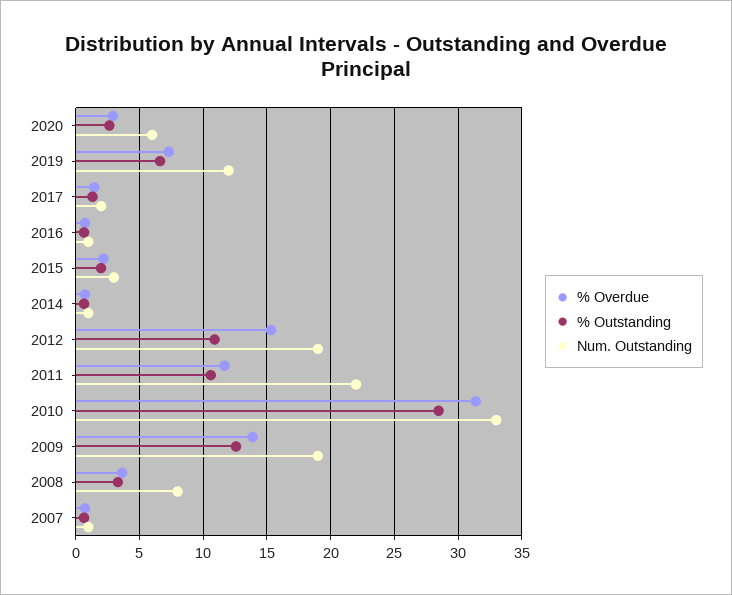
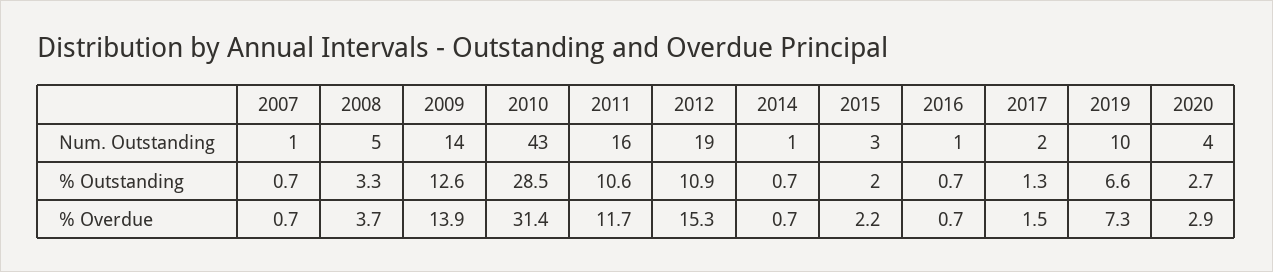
  {
    "% Overdue": {
      "2020": 2.9,
      "2019": 7.3,
      "2017": 1.5,
      "2016": 0.7,
      "2015": 2.2,
      "2014": 0.7,
      "2012": 15.3,
      "2011": 11.7,
      "2010": 31.4,
      "2009": 13.9,
      "2008": 3.7,
      "2007": 0.7
    },
    "% Outstanding": {
      "2020": 2.7,
      "2019": 6.6,
      "2017": 1.3,
      "2016": 0.7,
      "2015": 2,
      "2014": 0.7,
      "2012": 10.9,
      "2011": 10.6,
      "2010": 28.5,
      "2009": 12.6,
      "2008": 3.3,
      "2007": 0.7
    },
    "Num. Outstanding": {
-     "2020": 6,
+     "2020": 4,
-     "2019": 12,
+     "2019": 10,
      "2017": 2,
      "2016": 1,
      "2015": 3,
      "2014": 1,
      "2012": 19,
-     "2011": 22,
+     "2011": 16,
-     "2010": 33,
+     "2010": 43,
-     "2009": 19,
+     "2009": 14,
-     "2008": 8,
+     "2008": 5,
      "2007": 1
    }
  }

